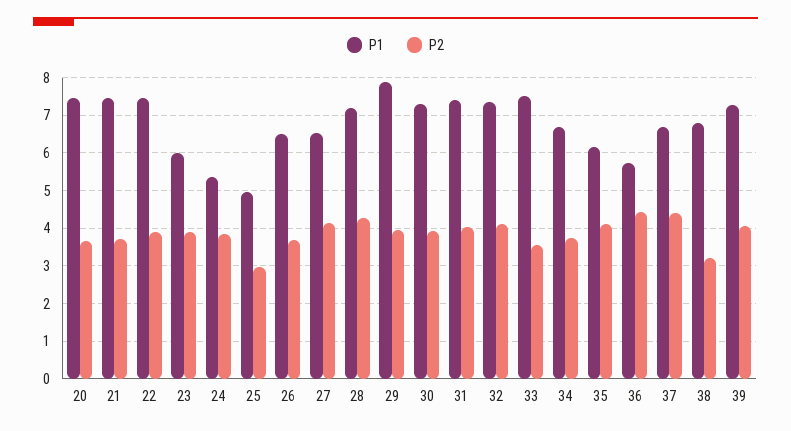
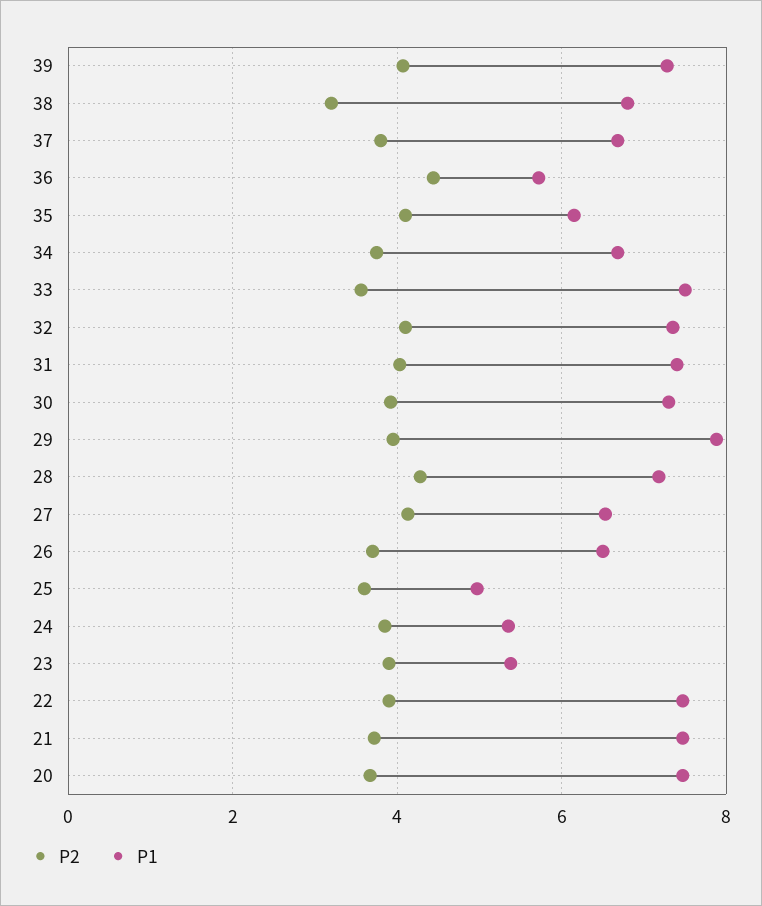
  {
    "P1": {
      "20": 7.4,
      "21": 7.4,
      "22": 7.4,
-     "23": 6,
+     "23": 5.4,
      "24": 5.4,
      "25": 5,
      "26": 6.6,
      "27": 6.6,
      "28": 7.2,
      "29": 7.8,
      "30": 7.4,
      "31": 7.4,
      "32": 7.4,
      "33": 7.6,
      "34": 6.6,
      "35": 6.2,
      "36": 5.8,
      "37": 6.6,
      "38": 6.8,
      "39": 7.2
    },
    "P2": {
      "20": 3.6,
      "21": 3.8,
      "22": 4,
      "23": 4,
      "24": 3.8,
-     "25": 3,
+     "25": 3.6,
      "26": 3.8,
      "27": 4.2,
      "28": 4.2,
      "29": 4,
      "30": 4,
      "31": 4,
      "32": 4.2,
      "33": 3.6,
      "34": 3.8,
      "35": 4.2,
      "36": 4.4,
-     "37": 4.4,
+     "37": 3.8,
      "38": 3.2,
      "39": 4
    }
  }

